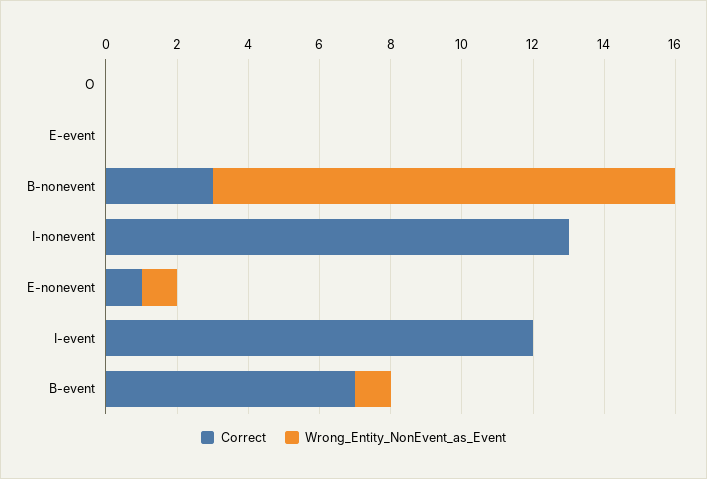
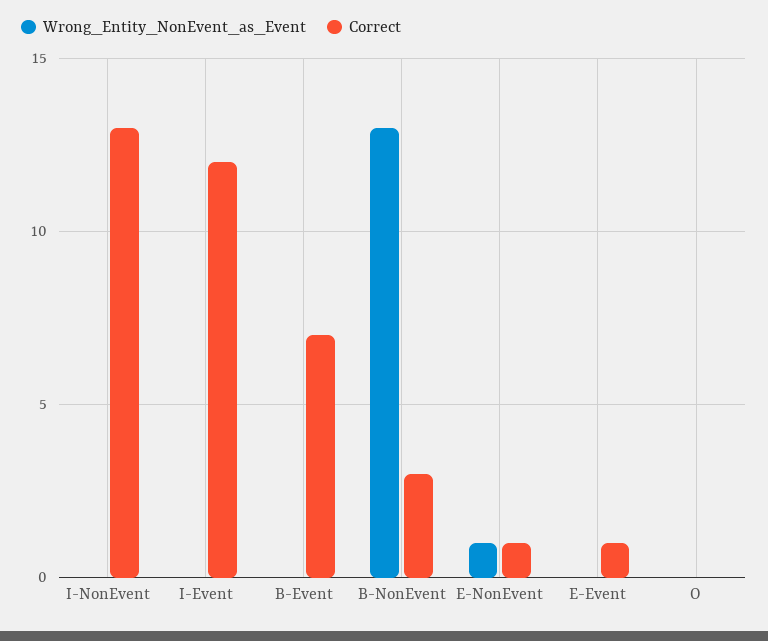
  {
    "Correct": {
      "O": 0,
-     "E-event": 0,
+     "E-event": 1,
      "B-nonevent": 3,
      "I-nonevent": 13,
      "E-nonevent": 1,
      "I-event": 12,
      "B-event": 7
    },
    "Wrong_Entity_NonEvent_as_Event": {
      "O": 0,
      "E-event": 0,
      "B-nonevent": 13,
      "I-nonevent": 0,
      "E-nonevent": 1,
      "I-event": 0,
-     "B-event": 1
+     "B-event": 0
    }
  }

